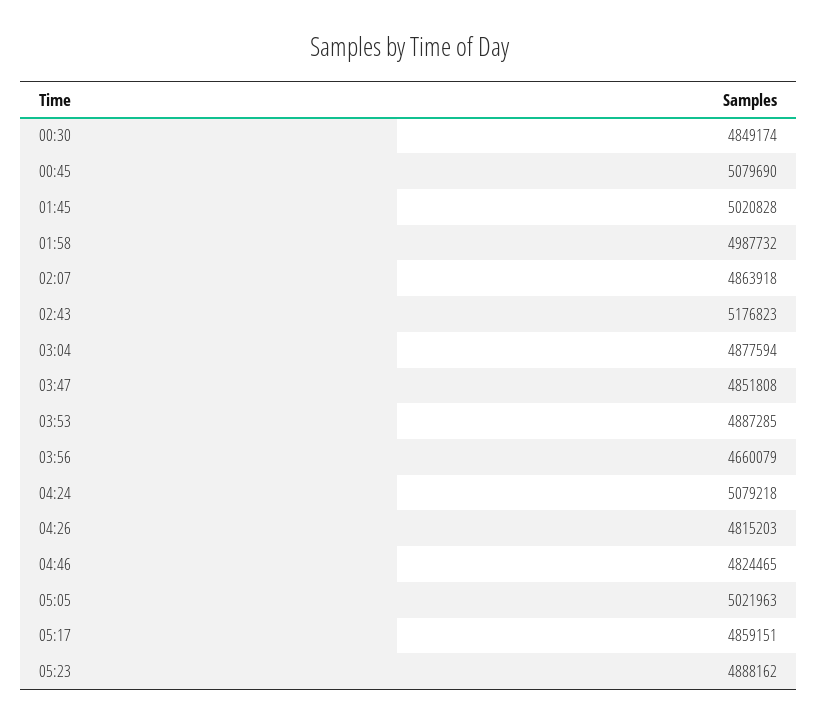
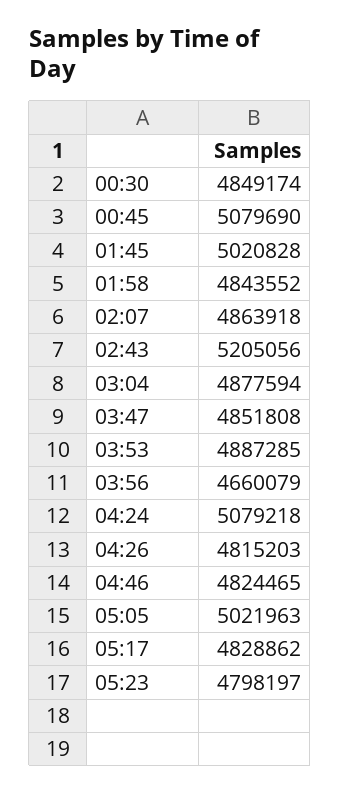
  {
    "00:30": 4849174,
    "00:45": 5079690,
    "01:45": 5020828,
-   "01:58": 4987732,
+   "01:58": 4843552,
    "02:07": 4863918,
-   "02:43": 5176823,
+   "02:43": 5205056,
    "03:04": 4877594,
    "03:47": 4851808,
    "03:53": 4887285,
    "03:56": 4660079,
    "04:24": 5079218,
    "04:26": 4815203,
    "04:46": 4824465,
    "05:05": 5021963,
-   "05:17": 4859151,
+   "05:17": 4828862,
-   "05:23": 4888162
+   "05:23": 4798197
  }

